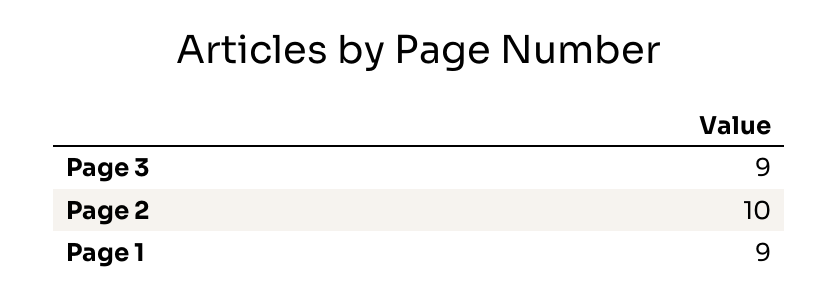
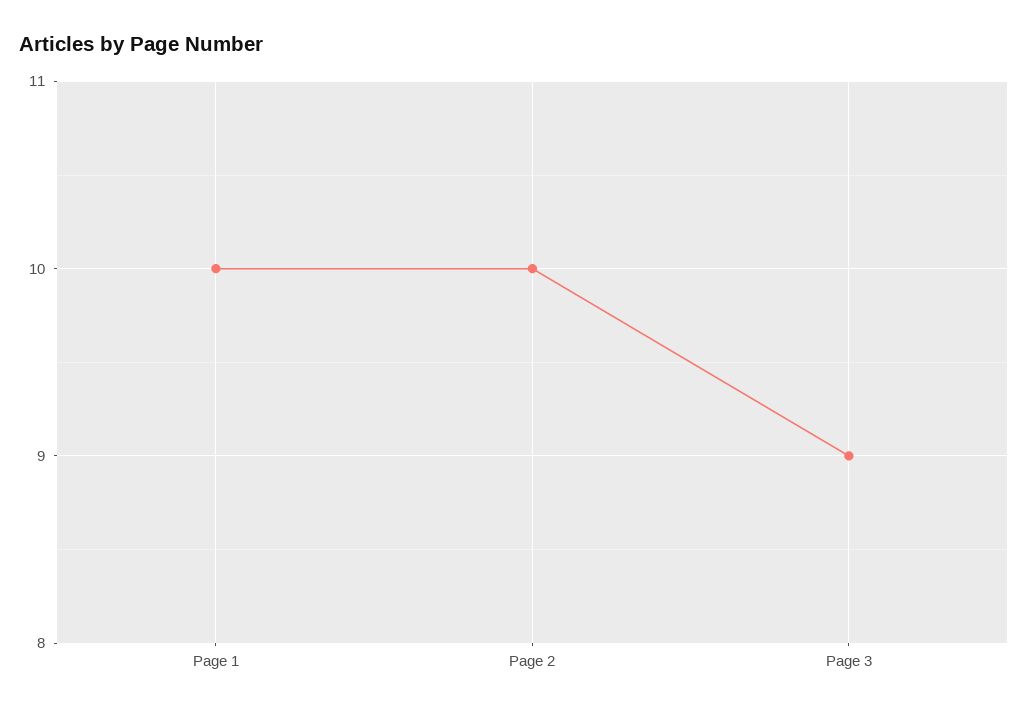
  {
    "Page 3": 9,
    "Page 2": 10,
-   "Page 1": 9
+   "Page 1": 10
  }

